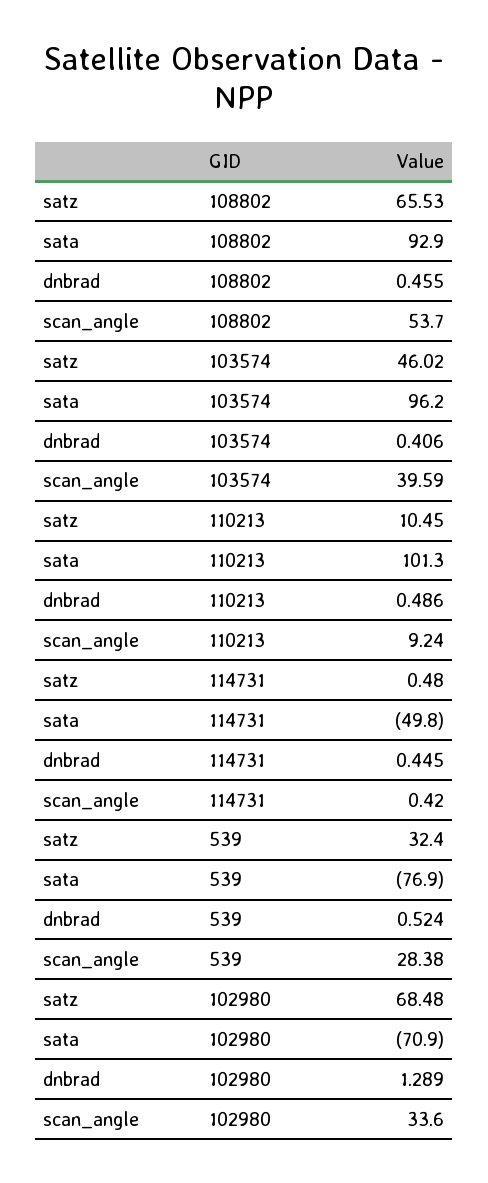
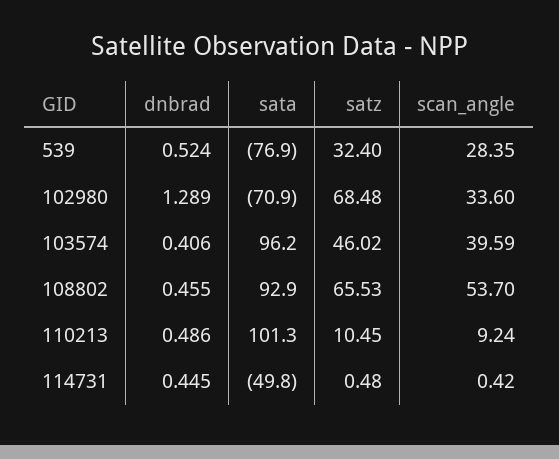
  {
    "satz": {
      "108802": 65.53,
      "103574": 46.02,
      "110213": 10.45,
      "114731": 0.48,
      "539": 32.4,
      "102980": 68.48
    },
    "sata": {
      "108802": 92.9,
      "103574": 96.2,
      "110213": 101.3,
      "114731": -49.8,
      "539": -76.9,
      "102980": -70.9
    },
    "dnbrad": {
      "108802": 0.455,
      "103574": 0.406,
      "110213": 0.486,
      "114731": 0.445,
      "539": 0.524,
      "102980": 1.289
    },
    "scan_angle": {
      "108802": 53.7,
      "103574": 39.59,
      "110213": 9.24,
      "114731": 0.42,
-     "539": 28.38,
+     "539": 28.35,
      "102980": 33.6
    }
  }

